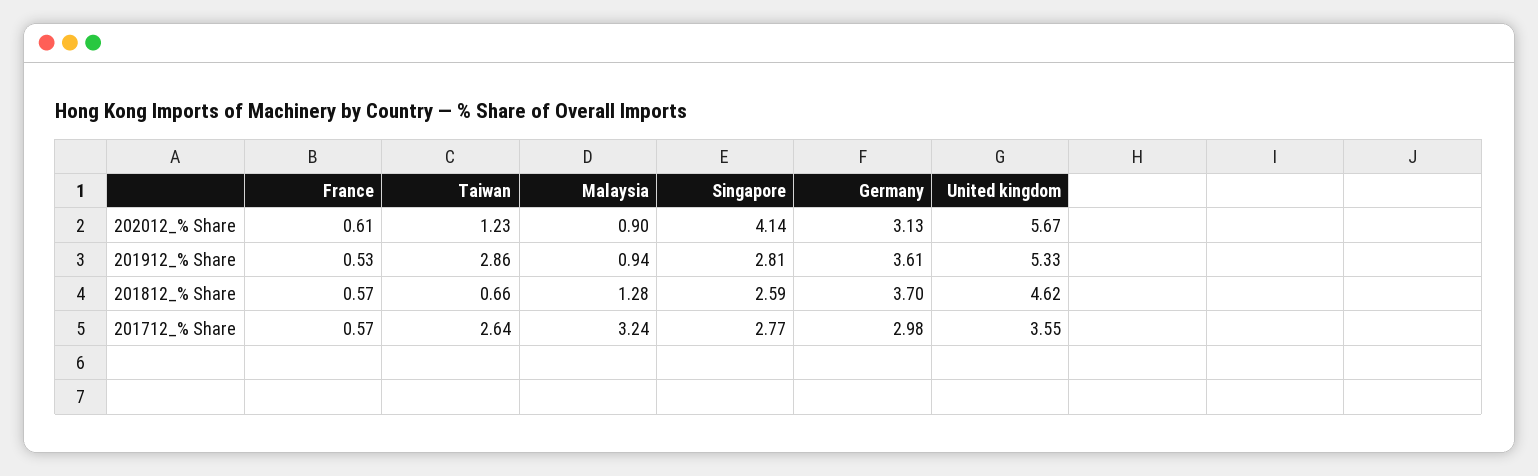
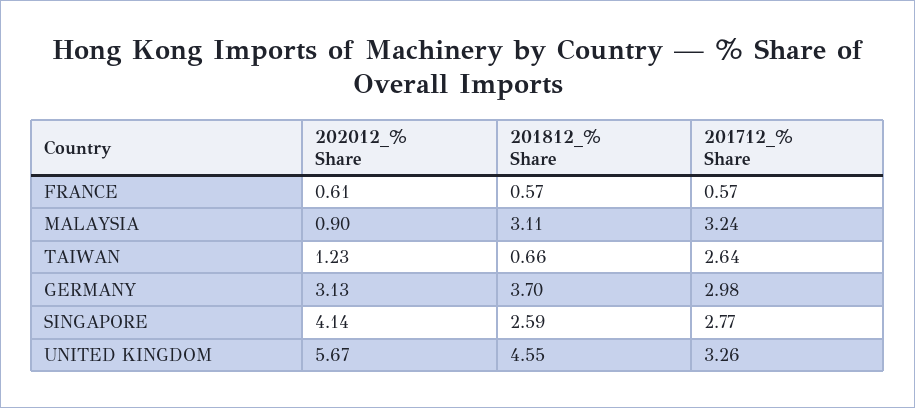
  {
    "France": {
      "202012_% Share": 0.61,
-     "201912_% Share": 0.53,
      "201812_% Share": 0.57,
      "201712_% Share": 0.57
    },
    "Taiwan": {
      "202012_% Share": 1.23,
-     "201912_% Share": 2.86,
      "201812_% Share": 0.66,
      "201712_% Share": 2.64
    },
    "Malaysia": {
      "202012_% Share": 0.9,
-     "201912_% Share": 0.94,
-     "201812_% Share": 1.28,
+     "201812_% Share": 3.11,
      "201712_% Share": 3.24
    },
    "Singapore": {
      "202012_% Share": 4.14,
-     "201912_% Share": 2.81,
      "201812_% Share": 2.59,
      "201712_% Share": 2.77
    },
    "Germany": {
      "202012_% Share": 3.13,
-     "201912_% Share": 3.61,
      "201812_% Share": 3.7,
      "201712_% Share": 2.98
    },
    "United kingdom": {
      "202012_% Share": 5.67,
-     "201912_% Share": 5.33,
-     "201812_% Share": 4.62,
+     "201812_% Share": 4.55,
-     "201712_% Share": 3.55
+     "201712_% Share": 3.26
    }
  }

